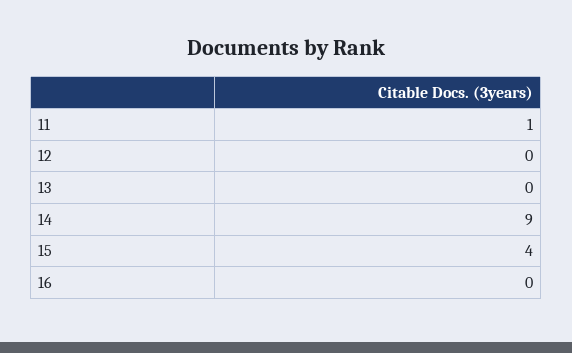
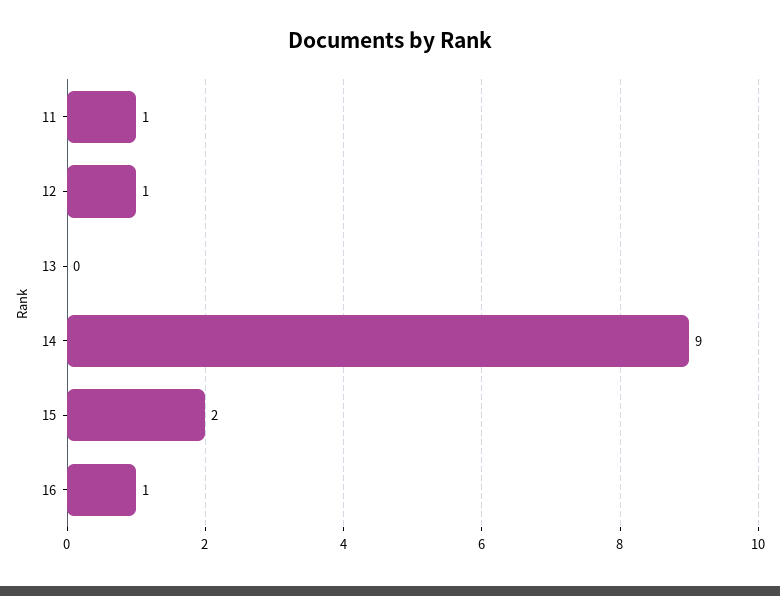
  {
    "11": 1,
-   "12": 0,
+   "12": 1,
    "13": 0,
    "14": 9,
-   "15": 4,
+   "15": 2,
-   "16": 0
+   "16": 1
  }

